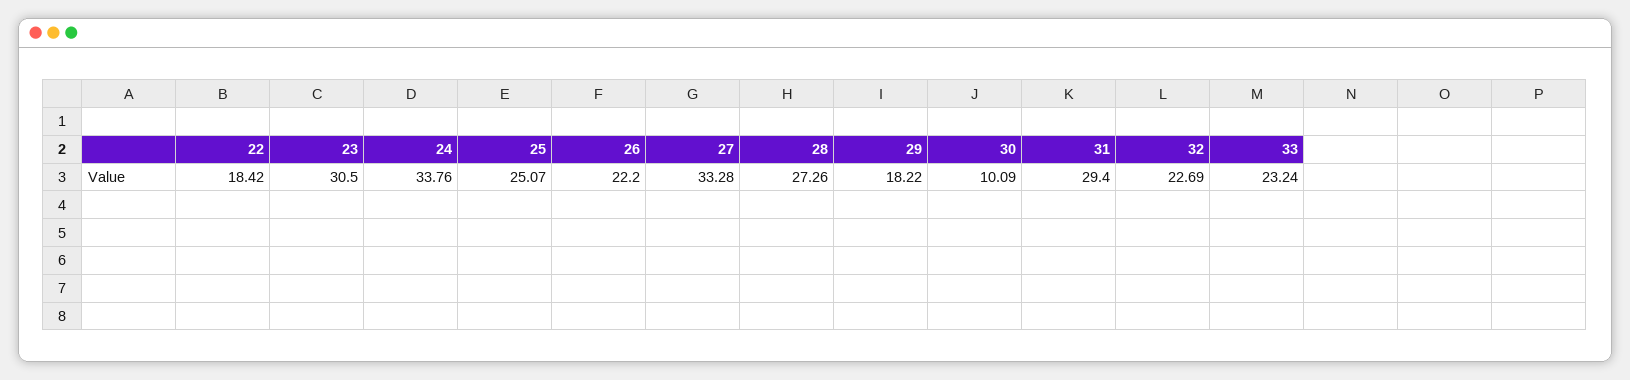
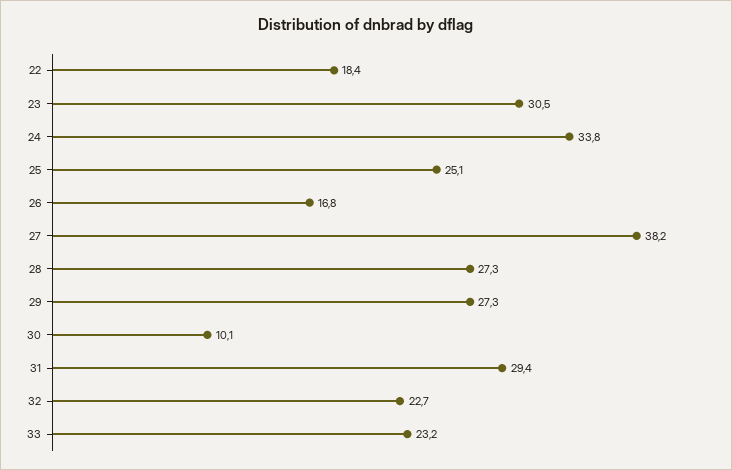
  {
    "22": 18.42,
    "23": 30.5,
    "24": 33.76,
    "25": 25.07,
-   "26": 22.2,
+   "26": 16.8,
-   "27": 33.28,
+   "27": 38.2,
    "28": 27.26,
-   "29": 18.22,
+   "29": 27.3,
    "30": 10.09,
    "31": 29.4,
    "32": 22.69,
    "33": 23.24
  }

